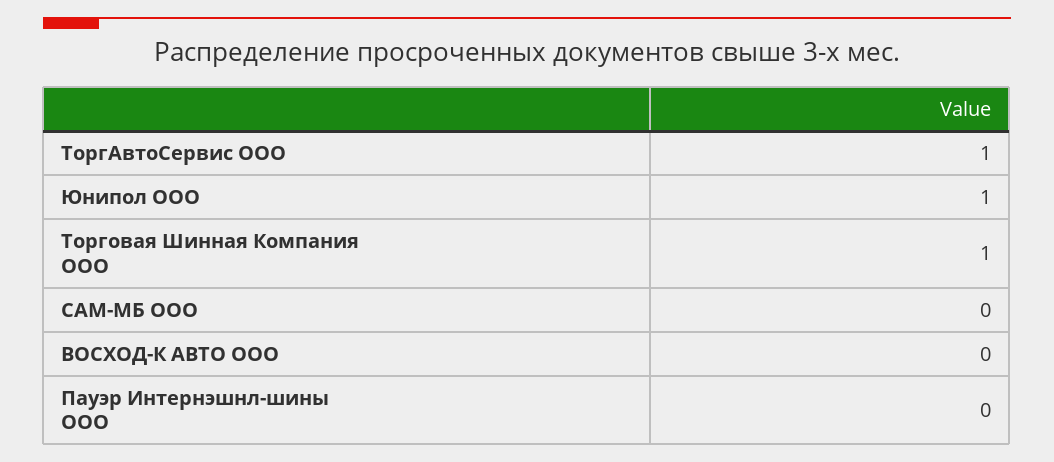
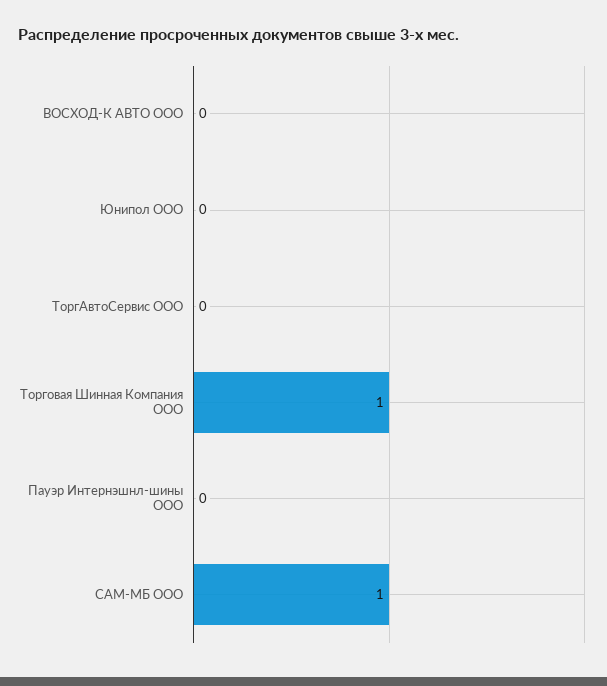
  {
-   "ТоргАвтоСервис ООО": 1,
+   "ТоргАвтоСервис ООО": 0,
-   "Юнипол ООО": 1,
+   "Юнипол ООО": 0,
    "Торговая Шинная Компания ООО": 1,
-   "САМ-МБ ООО": 0,
+   "САМ-МБ ООО": 1,
    "ВОСХОД-К АВТО ООО": 0,
    "Пауэр Интернэшнл-шины ООО": 0
  }

